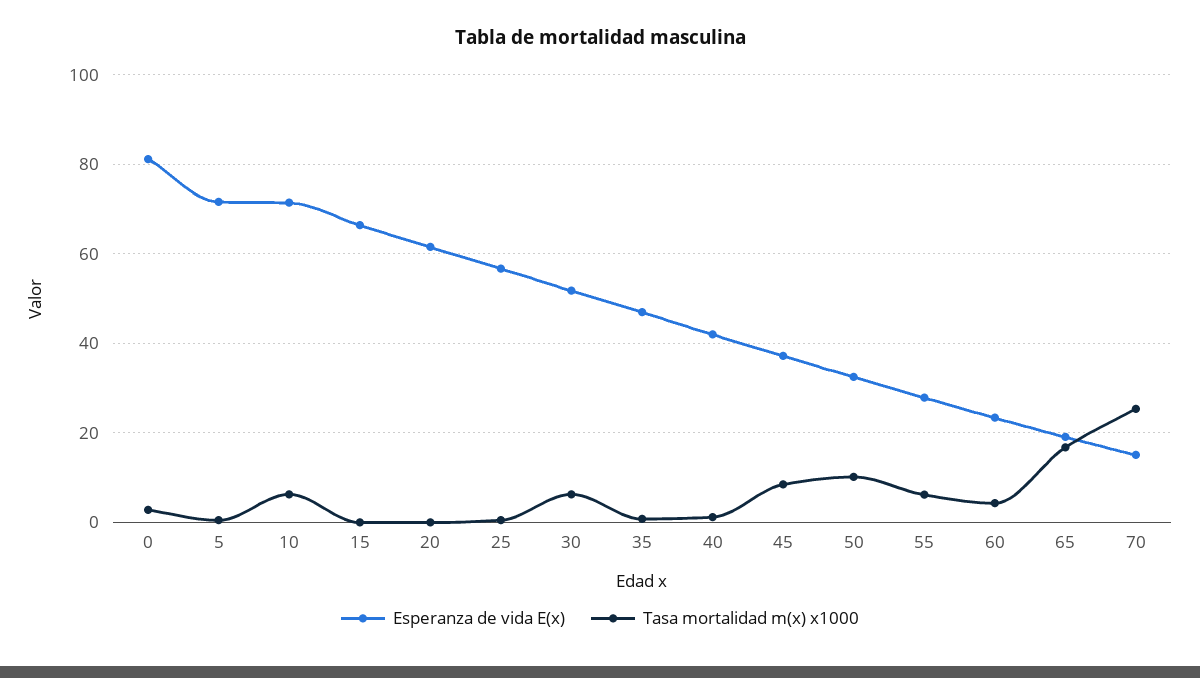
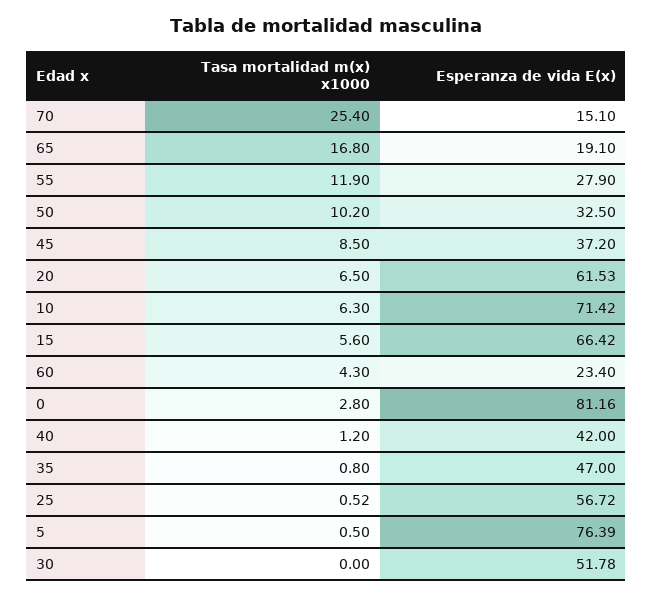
  {
    "Esperanza de vida E(x)": {
      "0": 81.16,
-     "5": 72,
+     "5": 76.39,
      "10": 71.42,
      "15": 66.42,
      "20": 61.53,
      "25": 56.72,
      "30": 51.78,
      "35": 47,
      "40": 42,
      "45": 37.2,
      "50": 32.5,
      "55": 27.9,
      "60": 23.4,
      "65": 19.1,
      "70": 15.1
    },
    "Tasa mortalidad m(x) x1000": {
      "0": 2.8,
      "5": 0.5,
      "10": 6.3,
-     "15": 0,
+     "15": 5.6,
-     "20": 0,
+     "20": 6.5,
      "25": 0.52,
-     "30": 6,
+     "30": 0,
      "35": 0.8,
      "40": 1.2,
      "45": 8.5,
      "50": 10.2,
-     "55": 6,
+     "55": 11.9,
      "60": 4.3,
      "65": 16.8,
      "70": 25.4
    }
  }

